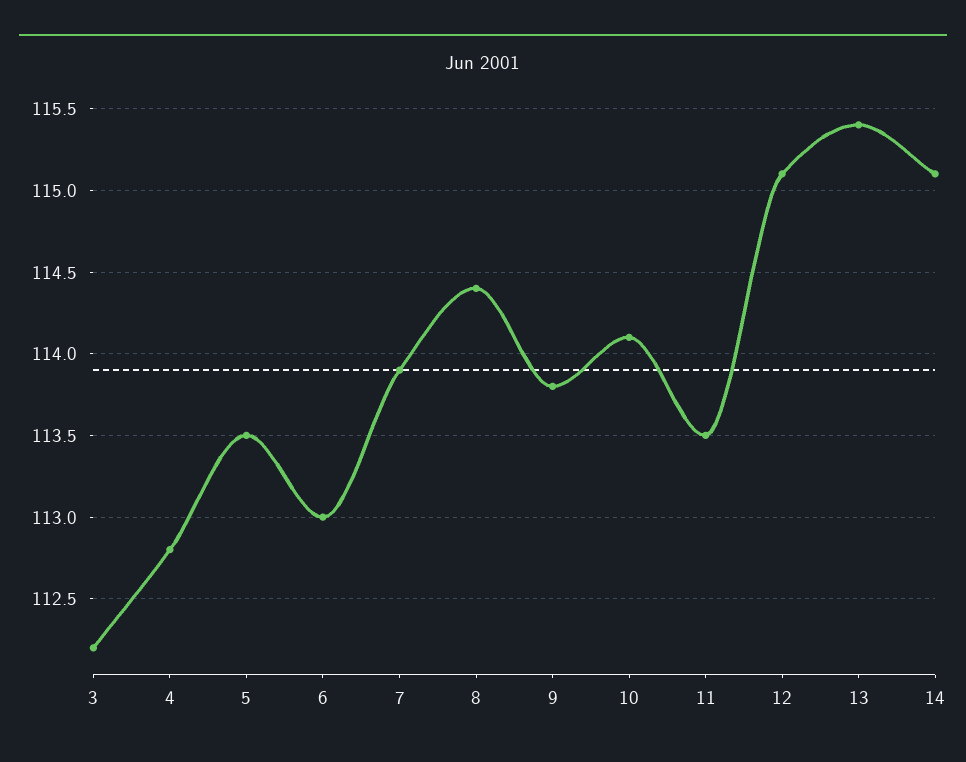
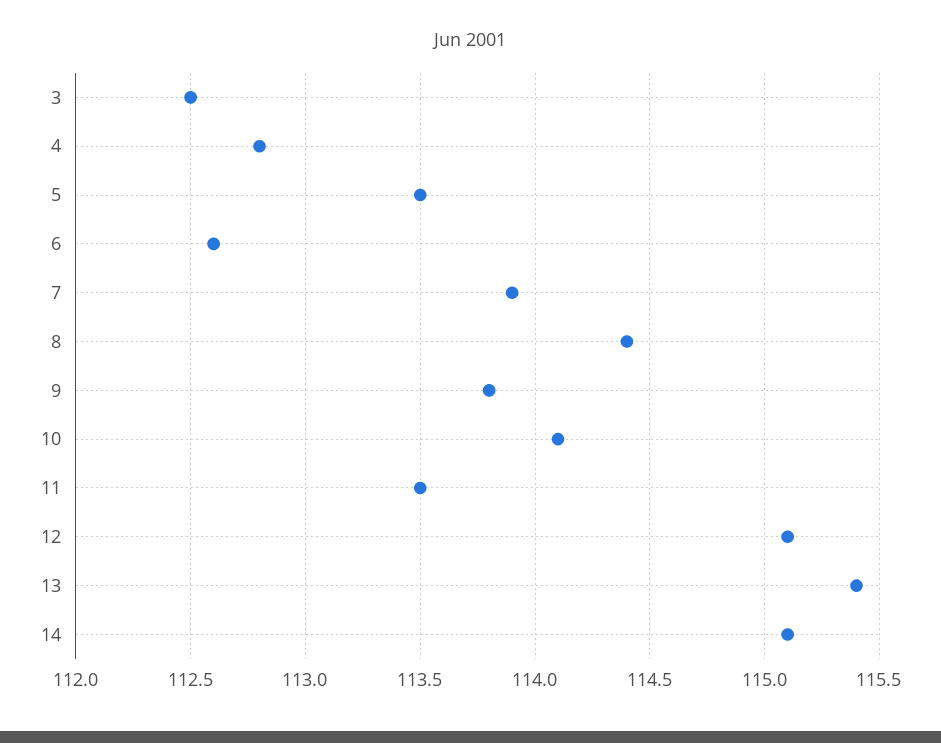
  {
-   "3": 112.2,
+   "3": 112.5,
    "4": 112.8,
    "5": 113.5,
-   "6": 113,
+   "6": 112.6,
    "7": 113.9,
    "8": 114.4,
    "9": 113.8,
    "10": 114.1,
    "11": 113.5,
    "12": 115.1,
    "13": 115.4,
    "14": 115.1
  }

